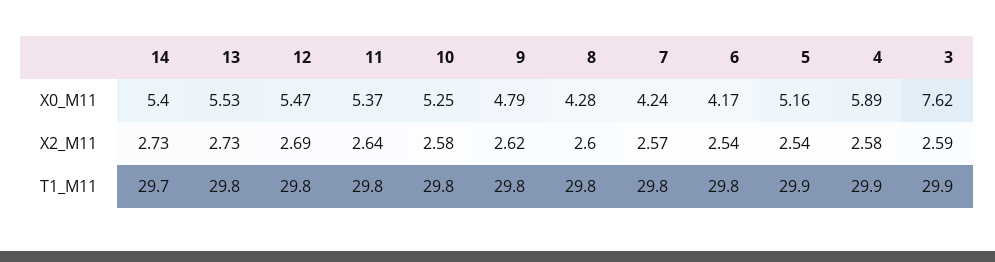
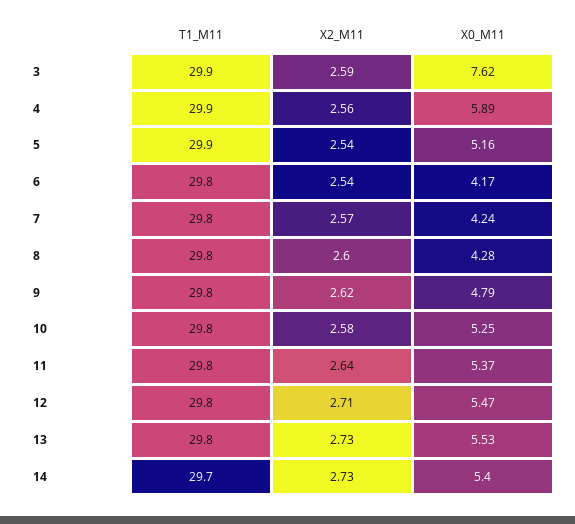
  {
    "14": {
      "X0_M11": 5.4,
      "X2_M11": 2.73,
      "T1_M11": 29.7
    },
    "13": {
      "X0_M11": 5.53,
      "X2_M11": 2.73,
      "T1_M11": 29.8
    },
    "12": {
      "X0_M11": 5.47,
-     "X2_M11": 2.69,
+     "X2_M11": 2.71,
      "T1_M11": 29.8
    },
    "11": {
      "X0_M11": 5.37,
      "X2_M11": 2.64,
      "T1_M11": 29.8
    },
    "10": {
      "X0_M11": 5.25,
      "X2_M11": 2.58,
      "T1_M11": 29.8
    },
    "9": {
      "X0_M11": 4.79,
      "X2_M11": 2.62,
      "T1_M11": 29.8
    },
    "8": {
      "X0_M11": 4.28,
      "X2_M11": 2.6,
      "T1_M11": 29.8
    },
    "7": {
      "X0_M11": 4.24,
      "X2_M11": 2.57,
      "T1_M11": 29.8
    },
    "6": {
      "X0_M11": 4.17,
      "X2_M11": 2.54,
      "T1_M11": 29.8
    },
    "5": {
      "X0_M11": 5.16,
      "X2_M11": 2.54,
      "T1_M11": 29.9
    },
    "4": {
      "X0_M11": 5.89,
-     "X2_M11": 2.58,
+     "X2_M11": 2.56,
      "T1_M11": 29.9
    },
    "3": {
      "X0_M11": 7.62,
      "X2_M11": 2.59,
      "T1_M11": 29.9
    }
  }

